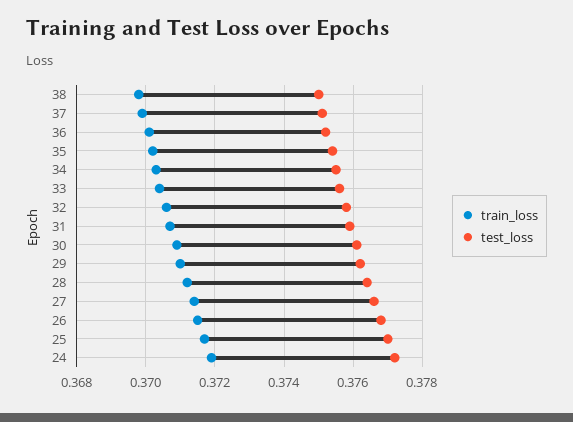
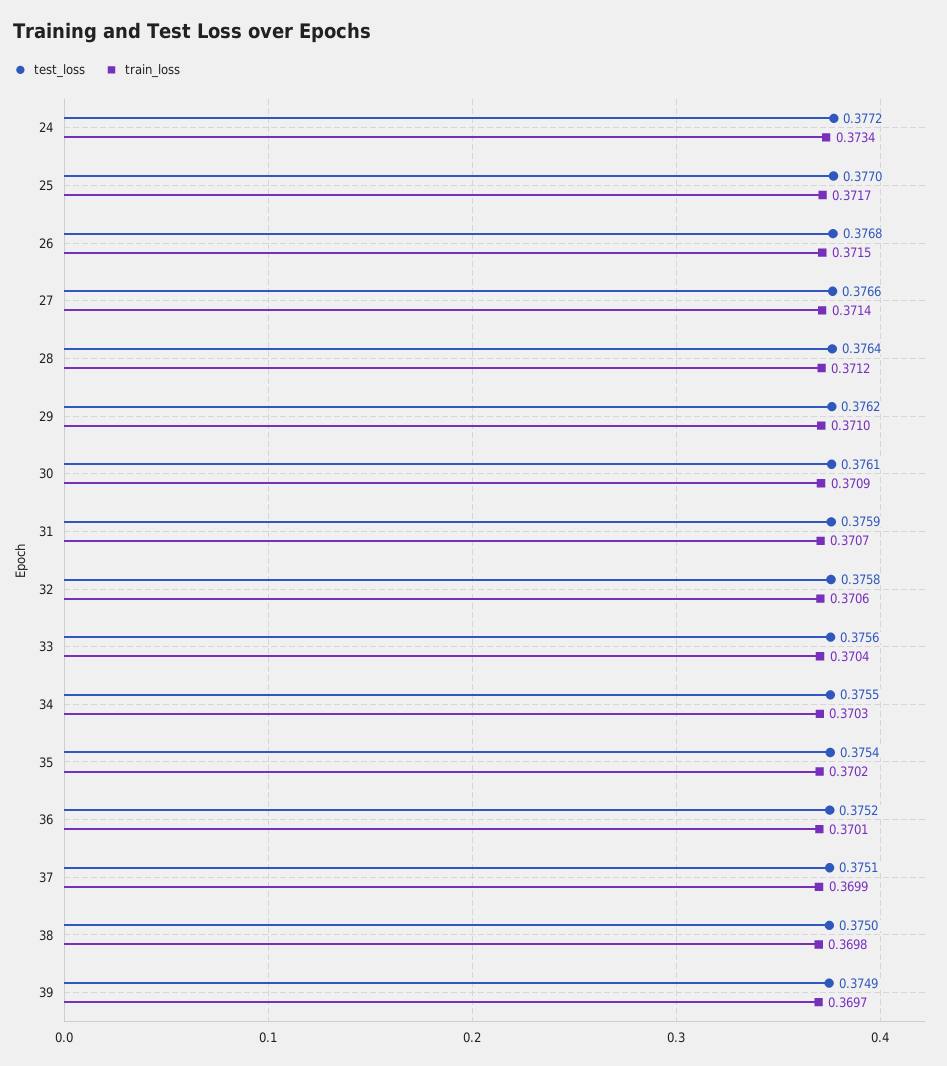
  {
    "train_loss": {
      "38": 0.3698,
      "37": 0.3699,
      "36": 0.3701,
      "35": 0.3702,
      "34": 0.3703,
      "33": 0.3704,
      "32": 0.3706,
      "31": 0.3707,
      "30": 0.3709,
      "29": 0.371,
      "28": 0.3712,
      "27": 0.3714,
      "26": 0.3715,
      "25": 0.3717,
-     "24": 0.372
+     "24": 0.3734,
+     "39": 0.3697
    },
    "test_loss": {
      "38": 0.375,
      "37": 0.3751,
      "36": 0.3752,
      "35": 0.3754,
      "34": 0.3755,
      "33": 0.3756,
      "32": 0.3758,
      "31": 0.3759,
      "30": 0.3761,
      "29": 0.3762,
      "28": 0.3764,
      "27": 0.3766,
      "26": 0.3768,
      "25": 0.377,
-     "24": 0.3772
+     "24": 0.3772,
+     "39": 0.3749
    }
  }

